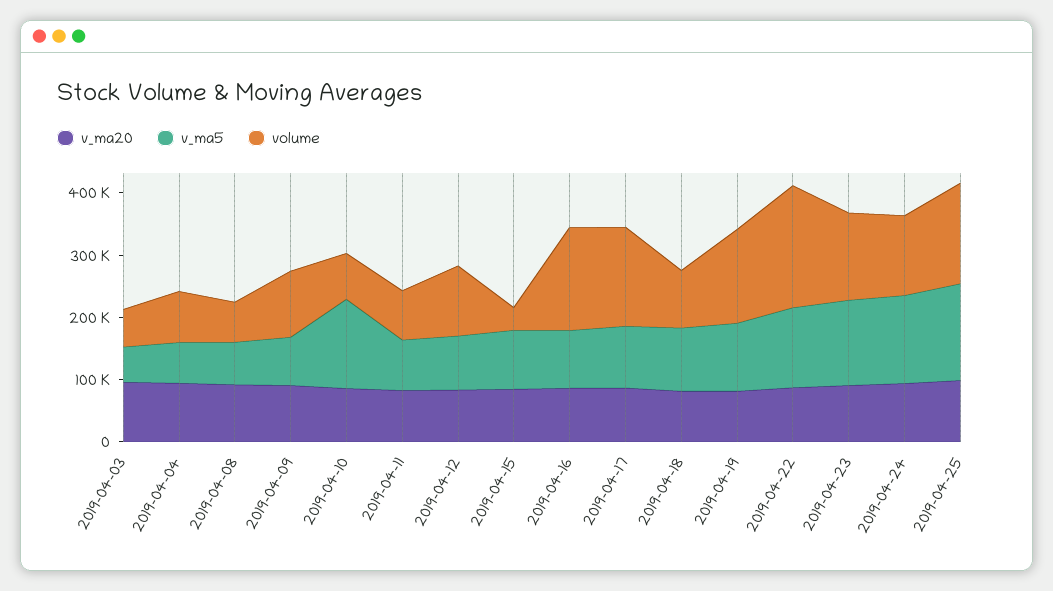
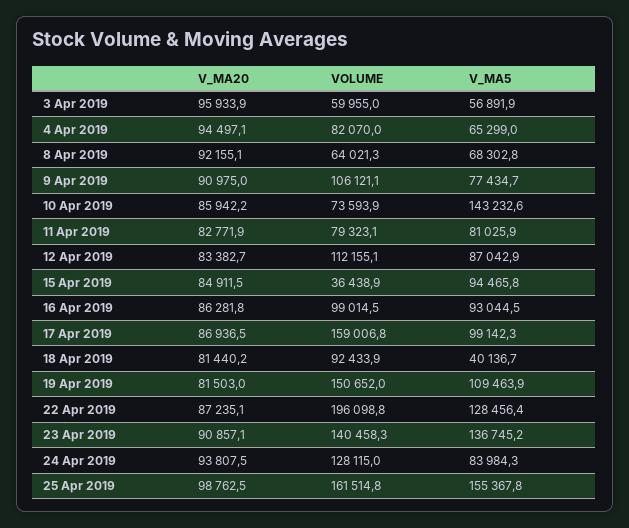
  {
    "v_ma20": {
      "2019-04-03": 95933.9,
      "2019-04-04": 94497.1,
      "2019-04-08": 92155.1,
      "2019-04-09": 90975,
      "2019-04-10": 85942.2,
      "2019-04-11": 82771.9,
      "2019-04-12": 83382.7,
      "2019-04-15": 84911.5,
      "2019-04-16": 86281.8,
      "2019-04-17": 86936.5,
      "2019-04-18": 81440.2,
      "2019-04-19": 81503,
      "2019-04-22": 87235.1,
      "2019-04-23": 90857.1,
      "2019-04-24": 93807.5,
      "2019-04-25": 98762.5
    },
    "v_ma5": {
      "2019-04-03": 56891.9,
      "2019-04-04": 65299,
      "2019-04-08": 68302.8,
      "2019-04-09": 77434.7,
      "2019-04-10": 143232.6,
      "2019-04-11": 81025.9,
      "2019-04-12": 87042.9,
      "2019-04-15": 94465.8,
      "2019-04-16": 93044.5,
      "2019-04-17": 99142.3,
-     "2019-04-18": 100000,
+     "2019-04-18": 40136.7,
      "2019-04-19": 109463.9,
      "2019-04-22": 128456.4,
      "2019-04-23": 136745.2,
-     "2019-04-24": 140000,
+     "2019-04-24": 83984.3,
      "2019-04-25": 155367.8
    },
    "volume": {
      "2019-04-03": 59955,
      "2019-04-04": 82070,
      "2019-04-08": 64021.3,
      "2019-04-09": 106121.1,
      "2019-04-10": 73593.9,
      "2019-04-11": 79323.1,
      "2019-04-12": 112155.1,
      "2019-04-15": 36438.9,
-     "2019-04-16": 160000,
+     "2019-04-16": 99014.5,
      "2019-04-17": 159006.8,
      "2019-04-18": 92433.9,
      "2019-04-19": 150652,
      "2019-04-22": 196098.8,
      "2019-04-23": 140458.3,
      "2019-04-24": 128115,
      "2019-04-25": 161514.8
    }
  }

